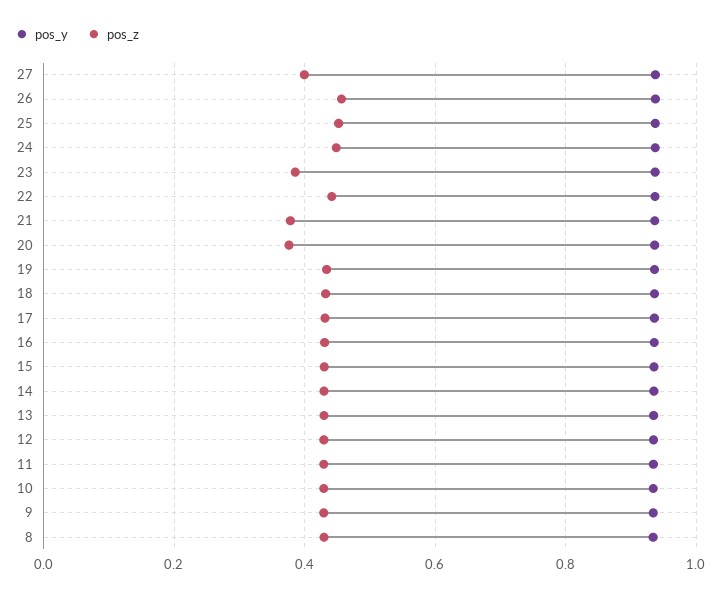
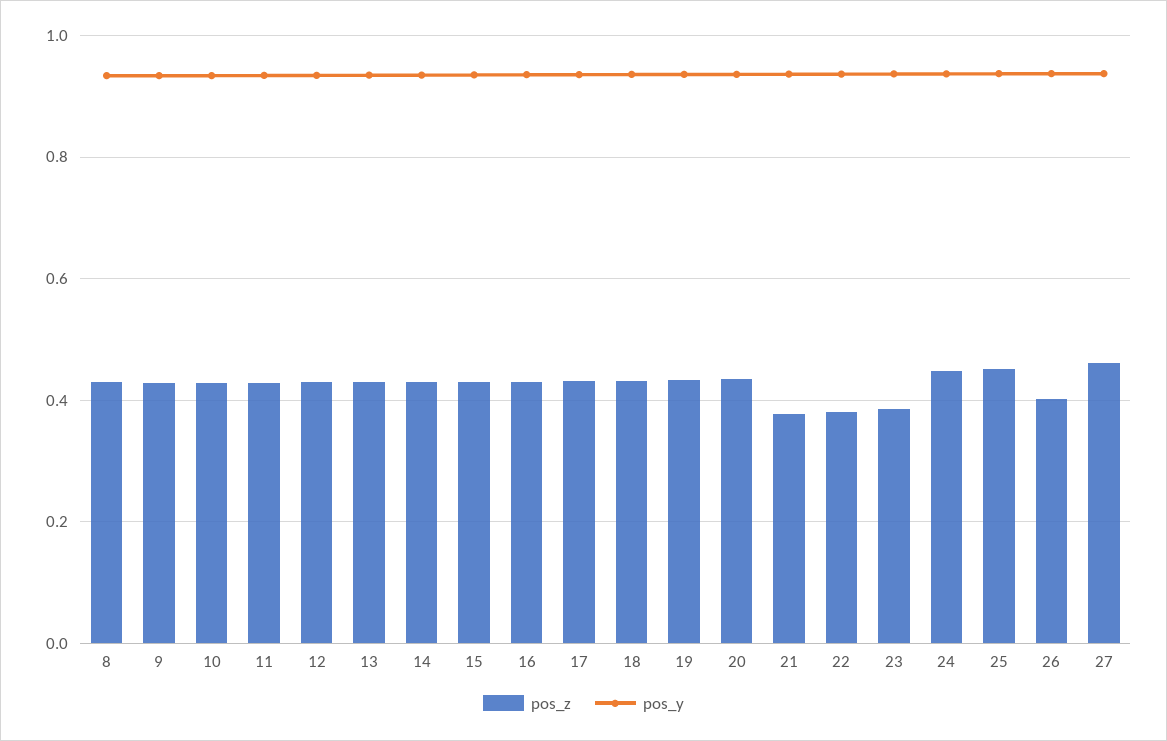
  {
    "pos_y": {
      "27": 0.94,
      "26": 0.94,
      "25": 0.94,
      "24": 0.94,
      "23": 0.94,
      "22": 0.94,
      "21": 0.94,
      "20": 0.94,
      "19": 0.94,
      "18": 0.94,
      "17": 0.94,
      "16": 0.94,
      "15": 0.94,
      "14": 0.94,
      "13": 0.94,
      "12": 0.94,
      "11": 0.94,
      "10": 0.94,
      "9": 0.94,
      "8": 0.94
    },
    "pos_z": {
-     "27": 0.4,
+     "27": 0.46,
-     "26": 0.46,
+     "26": 0.4,
      "25": 0.46,
      "24": 0.44,
      "23": 0.38,
-     "22": 0.44,
+     "22": 0.38,
      "21": 0.38,
-     "20": 0.38,
+     "20": 0.44,
      "19": 0.44,
      "18": 0.44,
      "17": 0.44,
      "16": 0.44,
      "15": 0.42,
      "14": 0.42,
      "13": 0.42,
      "12": 0.42,
      "11": 0.42,
      "10": 0.42,
      "9": 0.42,
      "8": 0.42
    }
  }

